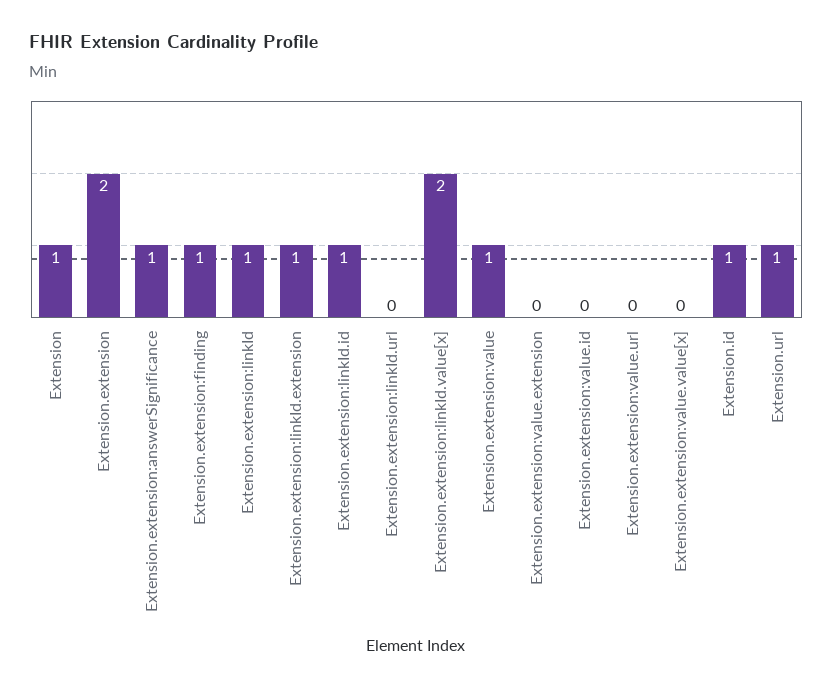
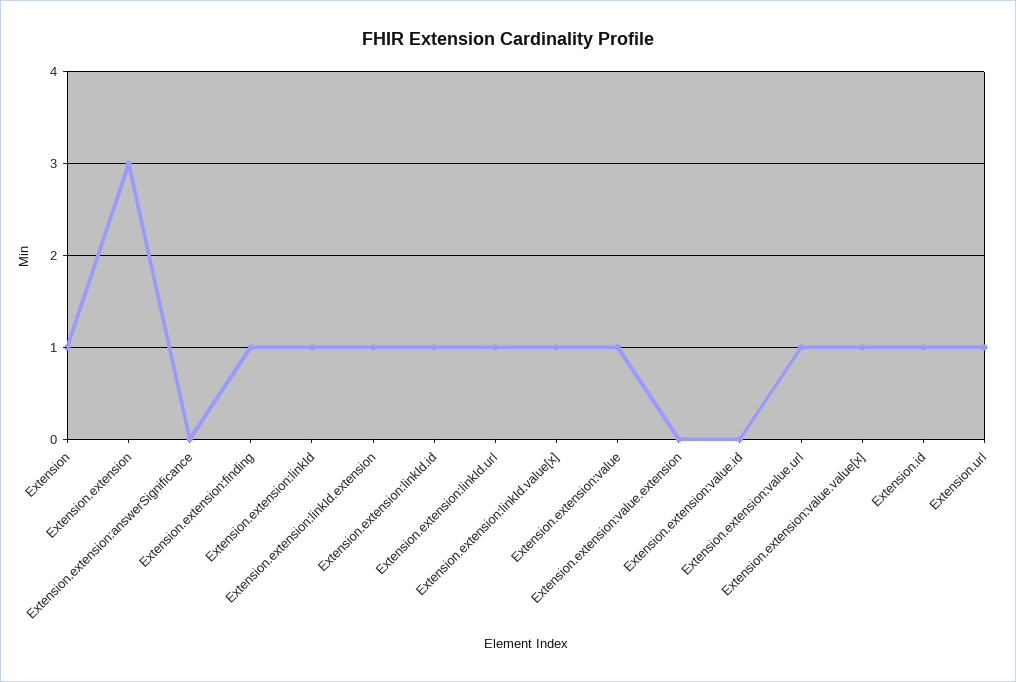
  {
    "Extension": 1,
-   "Extension.extension": 2,
+   "Extension.extension": 3,
-   "Extension.extension:answerSignificance": 1,
+   "Extension.extension:answerSignificance": 0,
    "Extension.extension:finding": 1,
    "Extension.extension:linkId": 1,
    "Extension.extension:linkId.extension": 1,
    "Extension.extension:linkId.id": 1,
-   "Extension.extension:linkId.url": 0,
+   "Extension.extension:linkId.url": 1,
-   "Extension.extension:linkId.value[x]": 2,
+   "Extension.extension:linkId.value[x]": 1,
    "Extension.extension:value": 1,
    "Extension.extension:value.extension": 0,
    "Extension.extension:value.id": 0,
-   "Extension.extension:value.url": 0,
+   "Extension.extension:value.url": 1,
-   "Extension.extension:value.value[x]": 0,
+   "Extension.extension:value.value[x]": 1,
    "Extension.id": 1,
    "Extension.url": 1
  }

